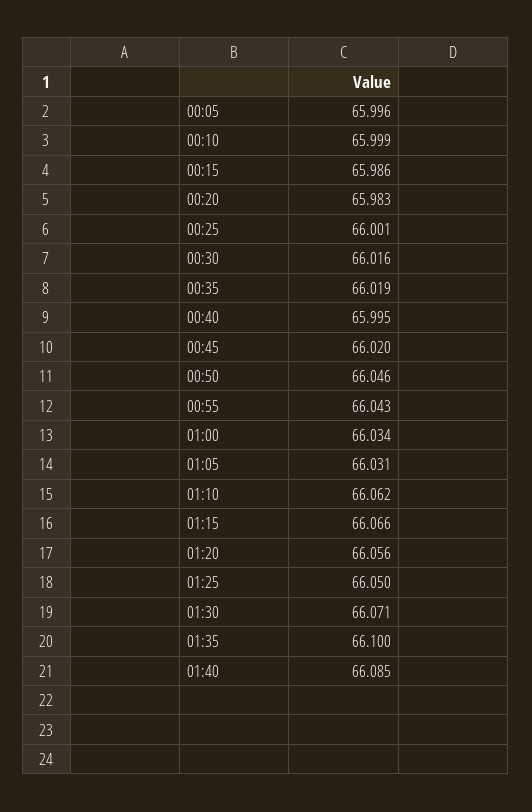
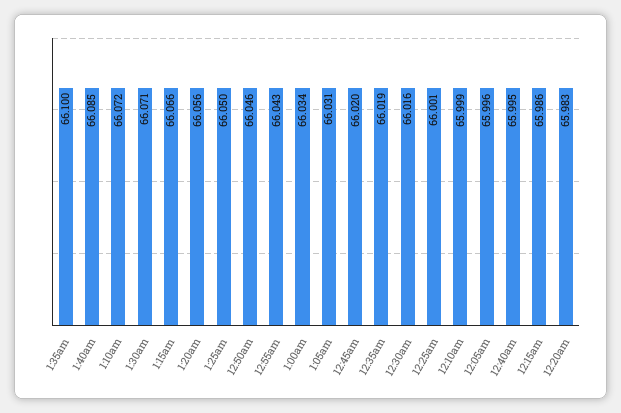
  {
    "00:05": 65.996,
    "00:10": 65.999,
    "00:15": 65.986,
    "00:20": 65.983,
    "00:25": 66.001,
    "00:30": 66.016,
    "00:35": 66.019,
    "00:40": 65.995,
    "00:45": 66.02,
    "00:50": 66.046,
    "00:55": 66.043,
    "01:00": 66.034,
    "01:05": 66.031,
-   "01:10": 66.062,
+   "01:10": 66.072,
    "01:15": 66.066,
    "01:20": 66.056,
    "01:25": 66.05,
    "01:30": 66.071,
    "01:35": 66.1,
    "01:40": 66.085
  }

